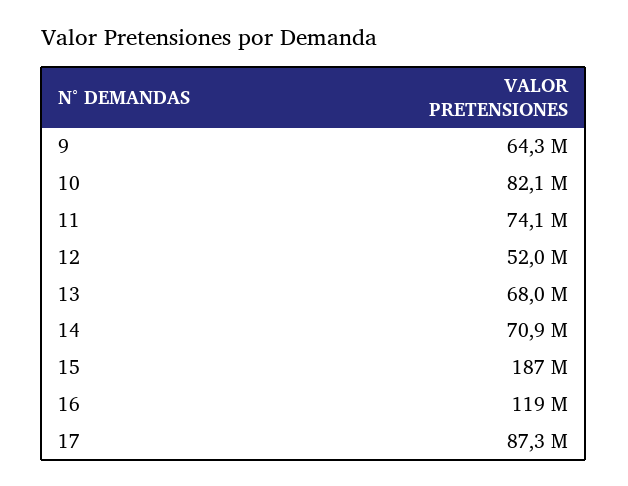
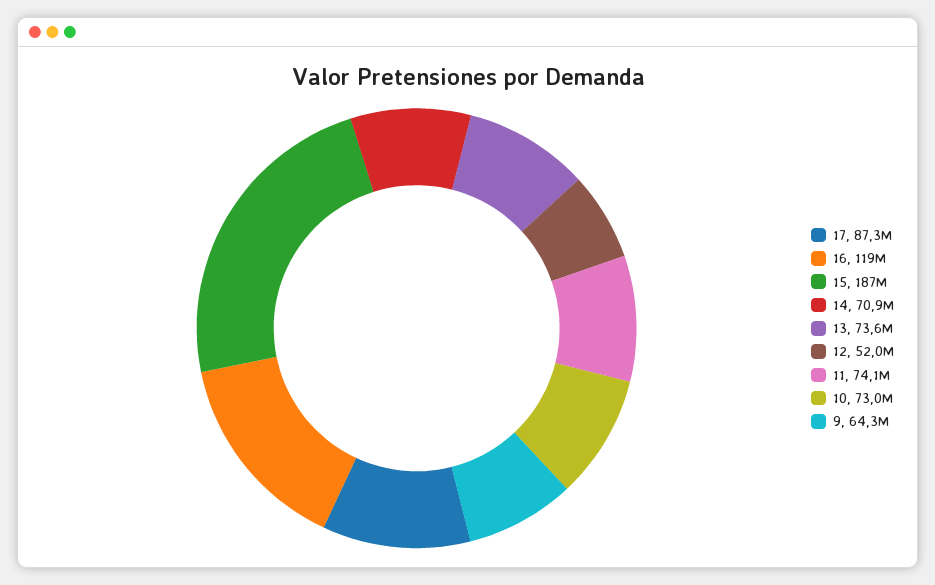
  {
    "9": 64300000,
-   "10": 82100000,
+   "10": 73000000,
    "11": 74100000,
    "12": 52000000,
-   "13": 68000000,
+   "13": 73600000,
    "14": 70900000,
    "15": 187000000,
    "16": 119000000,
    "17": 87300000
  }

